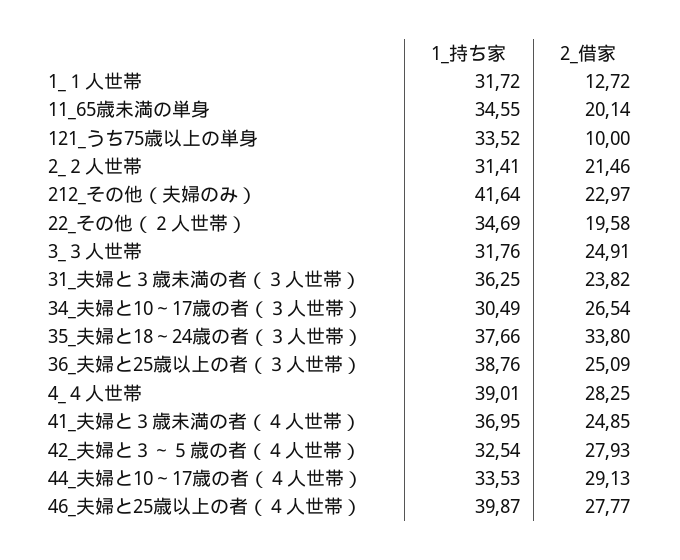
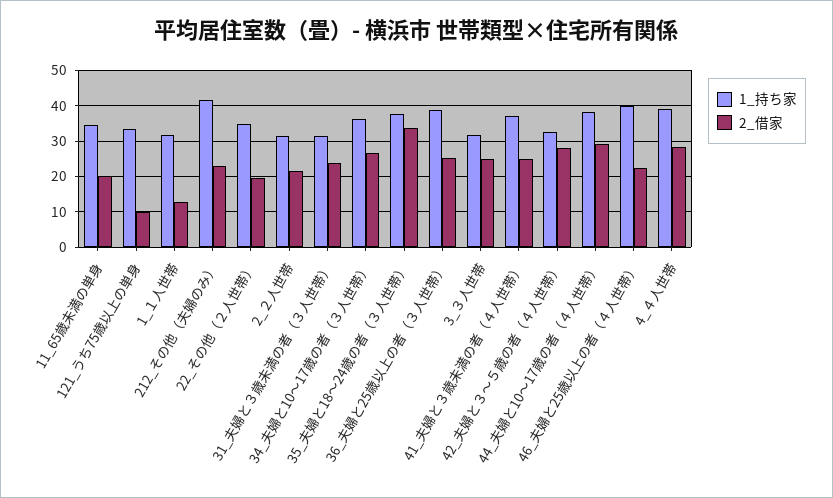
  {
    "1_持ち家": {
      "1_１人世帯": 31.72,
      "11_65歳未満の単身": 34.55,
      "121_うち75歳以上の単身": 33.52,
      "2_２人世帯": 31.41,
      "212_その他（夫婦のみ）": 41.64,
      "22_その他（２人世帯）": 34.69,
      "3_３人世帯": 31.76,
-     "31_夫婦と３歳未満の者（３人世帯）": 36.25,
+     "31_夫婦と３歳未満の者（３人世帯）": 32,
-     "34_夫婦と10～17歳の者（３人世帯）": 30.49,
+     "34_夫婦と10～17歳の者（３人世帯）": 36,
      "35_夫婦と18～24歳の者（３人世帯）": 37.66,
      "36_夫婦と25歳以上の者（３人世帯）": 38.76,
      "4_４人世帯": 39.01,
      "41_夫婦と３歳未満の者（４人世帯）": 36.95,
      "42_夫婦と３～５歳の者（４人世帯）": 32.54,
-     "44_夫婦と10～17歳の者（４人世帯）": 33.53,
+     "44_夫婦と10～17歳の者（４人世帯）": 38,
      "46_夫婦と25歳以上の者（４人世帯）": 39.87
    },
    "2_借家": {
      "1_１人世帯": 12.72,
      "11_65歳未満の単身": 20.14,
      "121_うち75歳以上の単身": 10,
      "2_２人世帯": 21.46,
      "212_その他（夫婦のみ）": 22.97,
      "22_その他（２人世帯）": 19.58,
      "3_３人世帯": 24.91,
      "31_夫婦と３歳未満の者（３人世帯）": 23.82,
      "34_夫婦と10～17歳の者（３人世帯）": 26.54,
      "35_夫婦と18～24歳の者（３人世帯）": 33.8,
      "36_夫婦と25歳以上の者（３人世帯）": 25.09,
      "4_４人世帯": 28.25,
      "41_夫婦と３歳未満の者（４人世帯）": 24.85,
      "42_夫婦と３～５歳の者（４人世帯）": 27.93,
      "44_夫婦と10～17歳の者（４人世帯）": 29.13,
-     "46_夫婦と25歳以上の者（４人世帯）": 27.77
+     "46_夫婦と25歳以上の者（４人世帯）": 22
    }
  }

